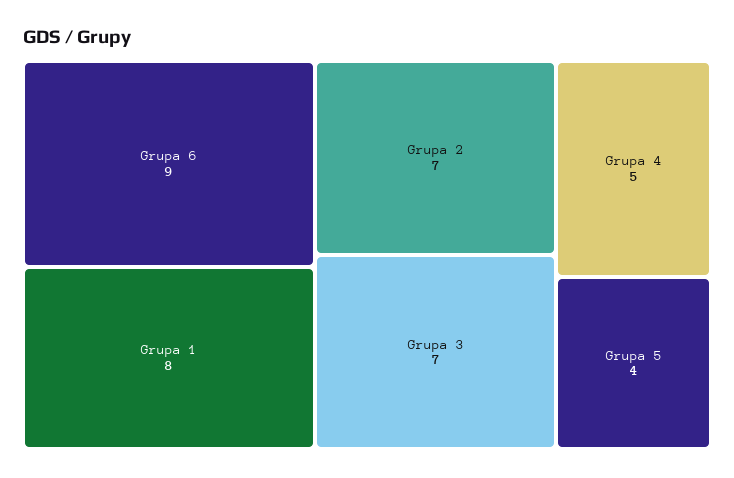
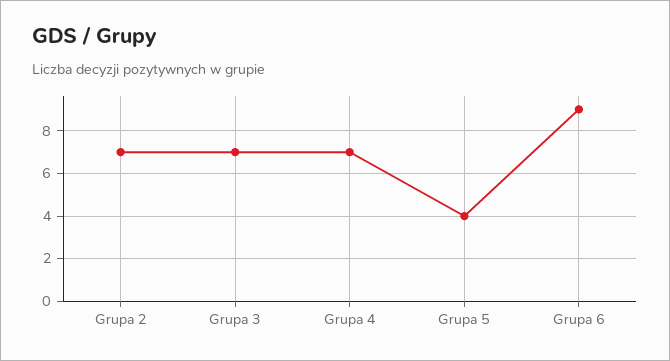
  {
    "Grupa 6": 9,
-   "Grupa 1": 8,
    "Grupa 2": 7,
    "Grupa 3": 7,
-   "Grupa 4": 5,
+   "Grupa 4": 7,
    "Grupa 5": 4
  }

